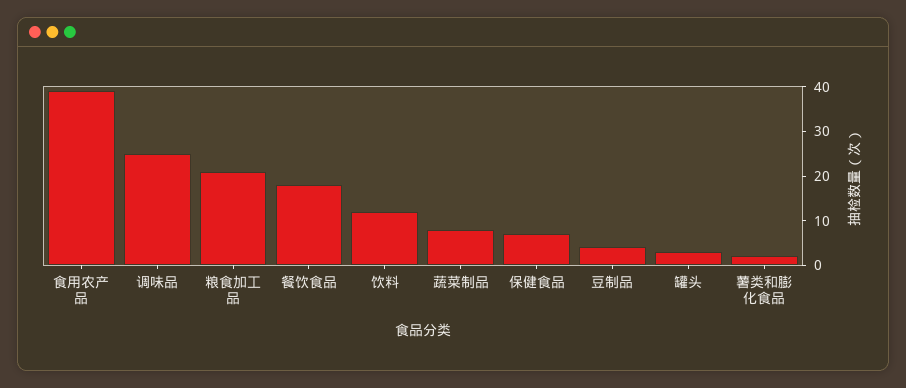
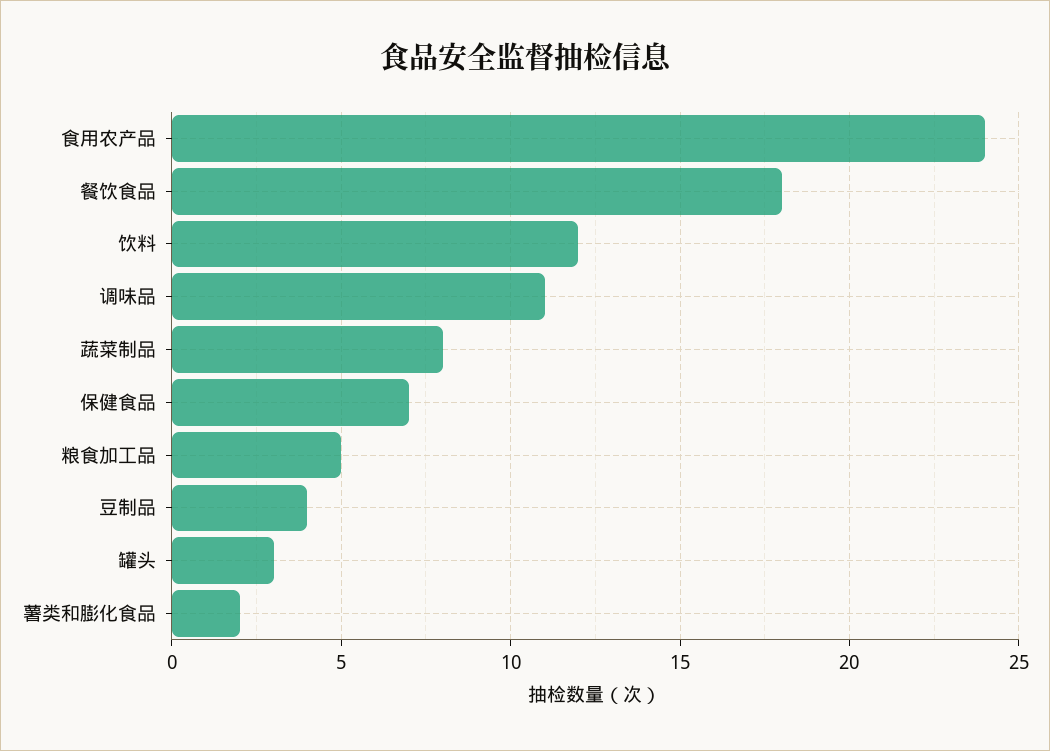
  {
-   "食用农产品": 40,
+   "食用农产品": 24,
-   "调味品": 25,
+   "调味品": 11,
-   "粮食加工品": 20,
+   "粮食加工品": 5,
    "餐饮食品": 18,
    "饮料": 12,
    "蔬菜制品": 8,
    "保健食品": 7,
    "豆制品": 4,
    "罐头": 3,
    "薯类和膨化食品": 2
  }

